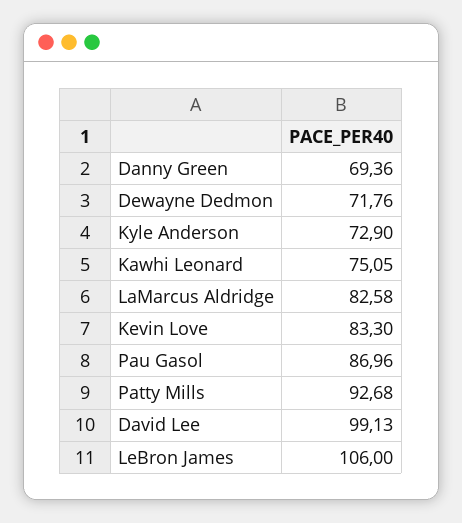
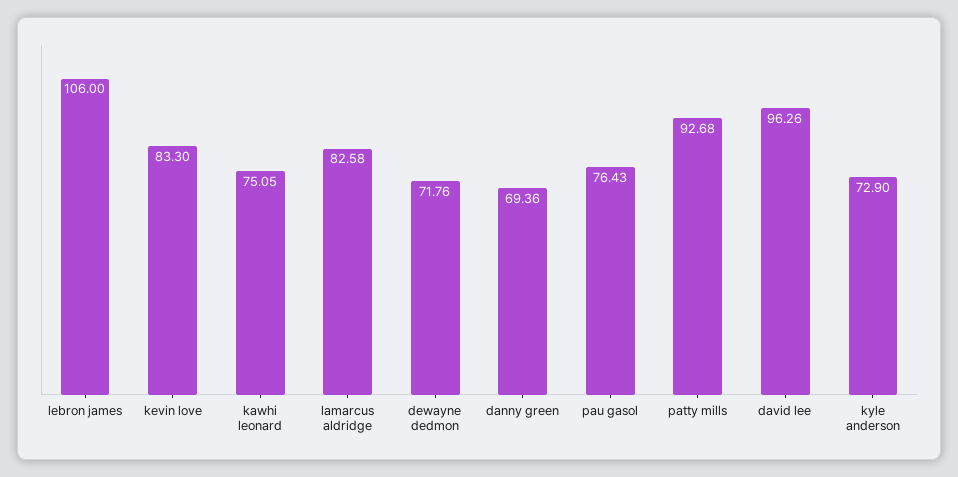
  {
    "Danny Green": 69.36,
    "Dewayne Dedmon": 71.76,
    "Kyle Anderson": 72.9,
    "Kawhi Leonard": 75.05,
    "LaMarcus Aldridge": 82.58,
    "Kevin Love": 83.3,
-   "Pau Gasol": 86.96,
+   "Pau Gasol": 76.43,
    "Patty Mills": 92.68,
-   "David Lee": 99.13,
+   "David Lee": 96.26,
    "LeBron James": 106
  }

